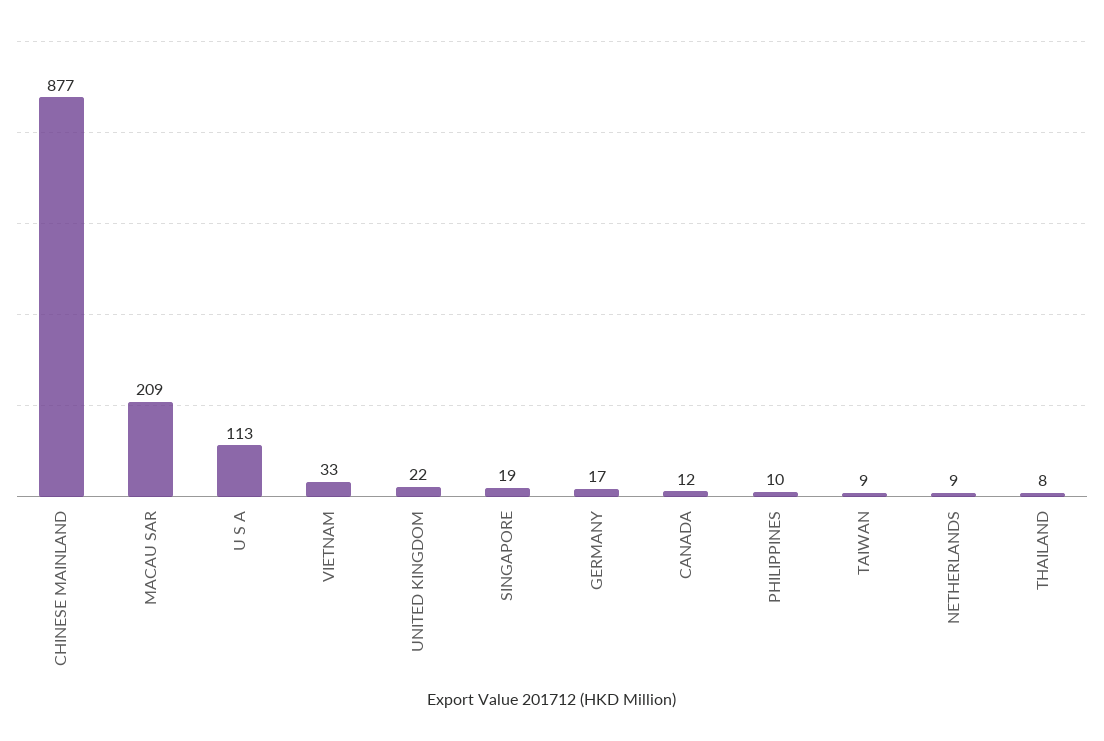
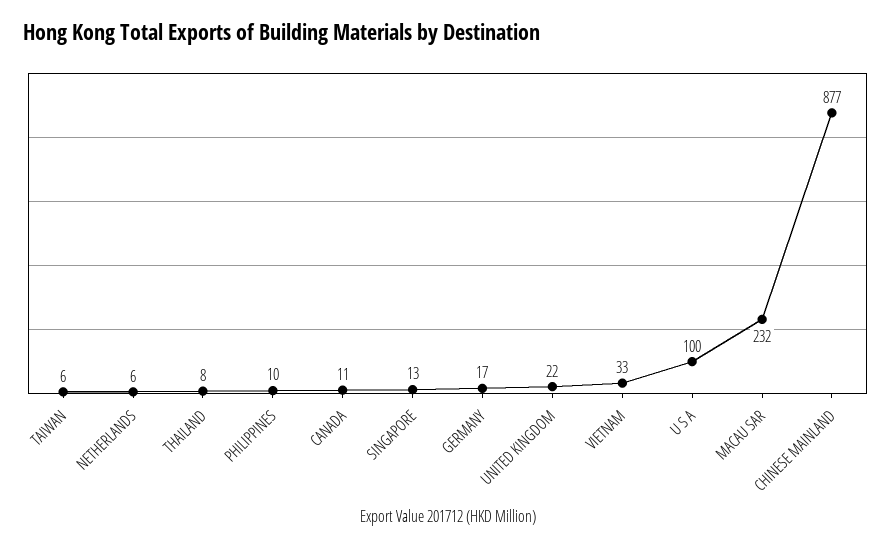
  {
    "CHINESE MAINLAND": 877,
-   "MACAU SAR": 209,
+   "MACAU SAR": 232,
-   "U S A": 113,
+   "U S A": 100,
    "VIETNAM": 33,
    "UNITED KINGDOM": 22,
-   "SINGAPORE": 19,
+   "SINGAPORE": 13,
    "GERMANY": 17,
-   "CANADA": 12,
+   "CANADA": 11,
    "PHILIPPINES": 10,
-   "TAIWAN": 9,
+   "TAIWAN": 6,
-   "NETHERLANDS": 9,
+   "NETHERLANDS": 6,
    "THAILAND": 8
  }

